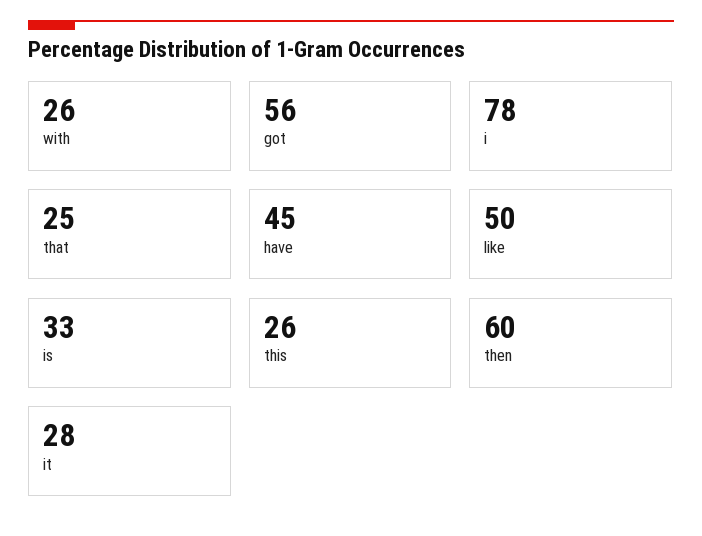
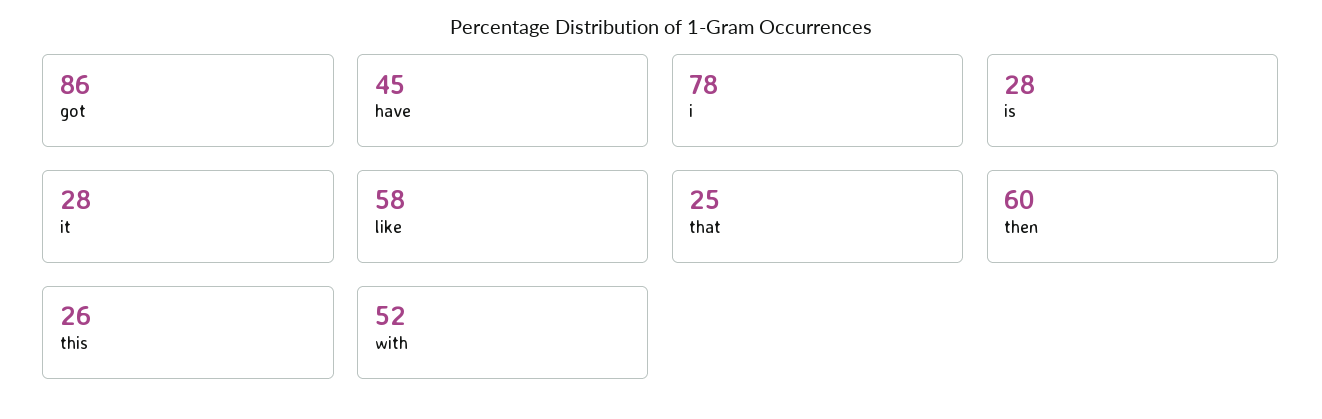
  {
-   "with": 26,
+   "with": 52,
-   "got": 56,
+   "got": 86,
    "i": 78,
    "that": 25,
    "have": 45,
-   "like": 50,
+   "like": 58,
-   "is": 33,
+   "is": 28,
    "this": 26,
    "then": 60,
    "it": 28
  }

